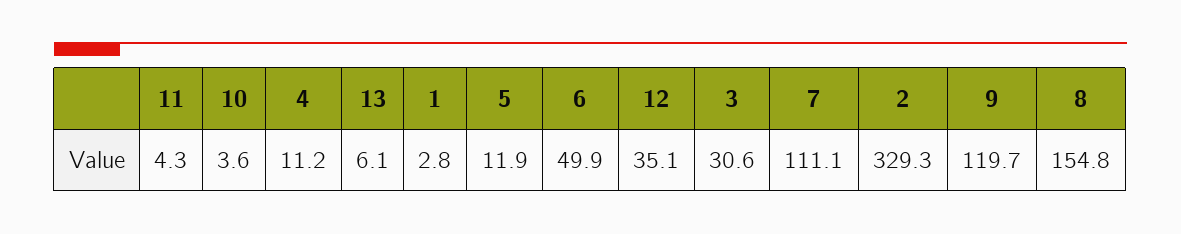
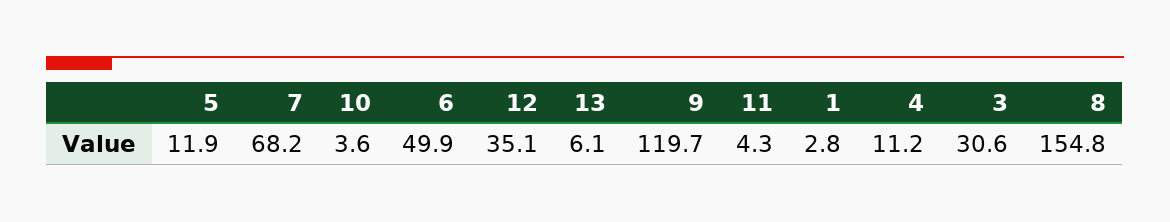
  {
    "11": 4.3,
    "10": 3.6,
    "4": 11.2,
    "13": 6.1,
    "1": 2.8,
    "5": 11.9,
    "6": 49.9,
    "12": 35.1,
    "3": 30.6,
-   "7": 111.1,
+   "7": 68.2,
-   "2": 329.3,
    "9": 119.7,
    "8": 154.8
  }

